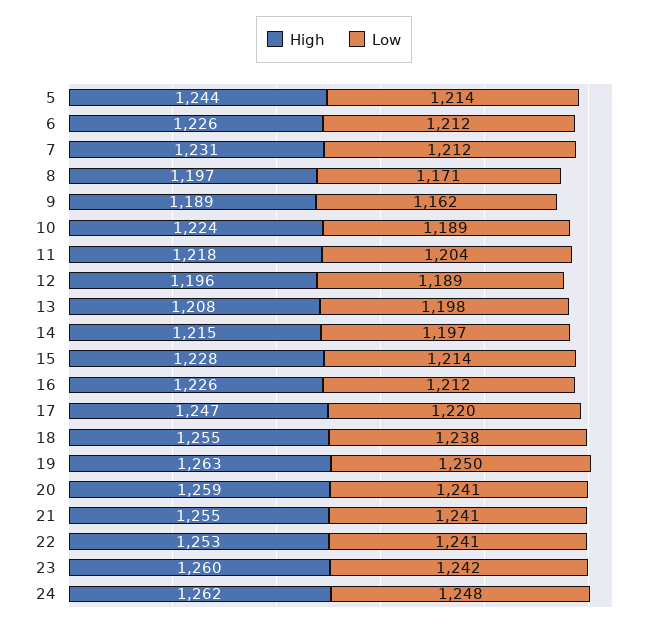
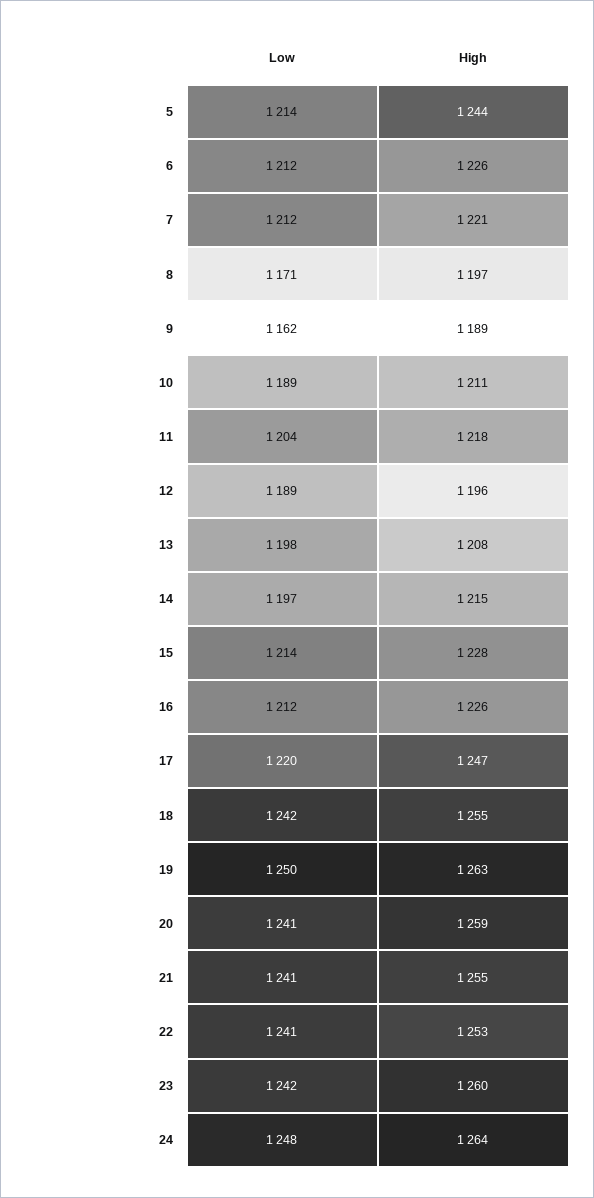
  {
    "High": {
      "5": 1244,
      "6": 1226,
-     "7": 1231,
+     "7": 1221,
      "8": 1197,
      "9": 1189,
-     "10": 1224,
+     "10": 1211,
      "11": 1218,
      "12": 1196,
      "13": 1208,
      "14": 1215,
      "15": 1228,
      "16": 1226,
      "17": 1247,
      "18": 1255,
      "19": 1263,
      "20": 1259,
      "21": 1255,
      "22": 1253,
      "23": 1260,
-     "24": 1262
+     "24": 1264
    },
    "Low": {
      "5": 1214,
      "6": 1212,
      "7": 1212,
      "8": 1171,
      "9": 1162,
      "10": 1189,
      "11": 1204,
      "12": 1189,
      "13": 1198,
      "14": 1197,
      "15": 1214,
      "16": 1212,
      "17": 1220,
-     "18": 1238,
+     "18": 1242,
      "19": 1250,
      "20": 1241,
      "21": 1241,
      "22": 1241,
      "23": 1242,
      "24": 1248
    }
  }

